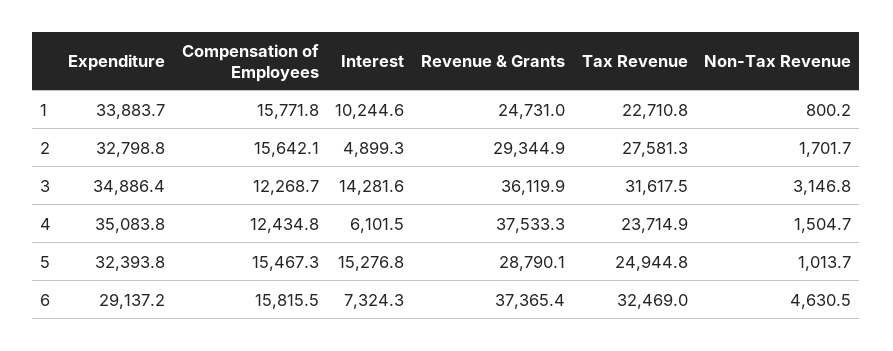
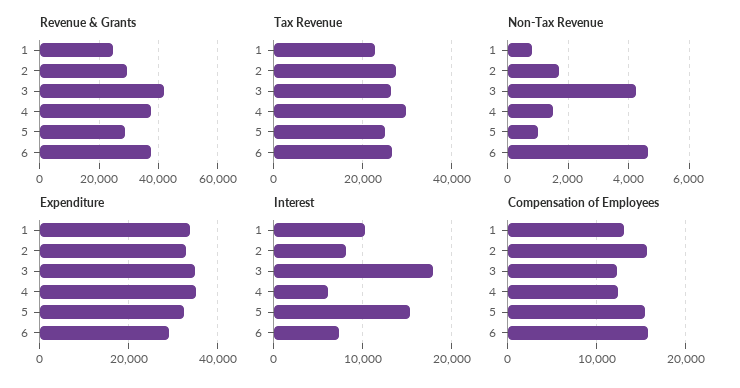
  {
    "Expenditure": {
      "1": 33883.7,
      "2": 32798.8,
      "3": 34886.4,
      "4": 35083.8,
      "5": 32393.8,
      "6": 29137.2
    },
    "Compensation of Employees": {
-     "1": 15771.8,
+     "1": 13000,
      "2": 15642.1,
      "3": 12268.7,
      "4": 12434.8,
      "5": 15467.3,
      "6": 15815.5
    },
    "Interest": {
      "1": 10244.6,
-     "2": 4899.3,
+     "2": 8000,
-     "3": 14281.6,
+     "3": 18000,
      "4": 6101.5,
      "5": 15276.8,
      "6": 7324.3
    },
    "Revenue & Grants": {
      "1": 24731,
      "2": 29344.9,
-     "3": 36119.9,
+     "3": 42500,
      "4": 37533.3,
      "5": 28790.1,
      "6": 37365.4
    },
    "Tax Revenue": {
      "1": 22710.8,
      "2": 27581.3,
-     "3": 31617.5,
+     "3": 26000,
-     "4": 23714.9,
+     "4": 30000,
      "5": 24944.8,
-     "6": 32469
+     "6": 26000
    },
    "Non-Tax Revenue": {
      "1": 800.2,
      "2": 1701.7,
-     "3": 3146.8,
+     "3": 4200,
      "4": 1504.7,
      "5": 1013.7,
      "6": 4630.5
    }
  }

